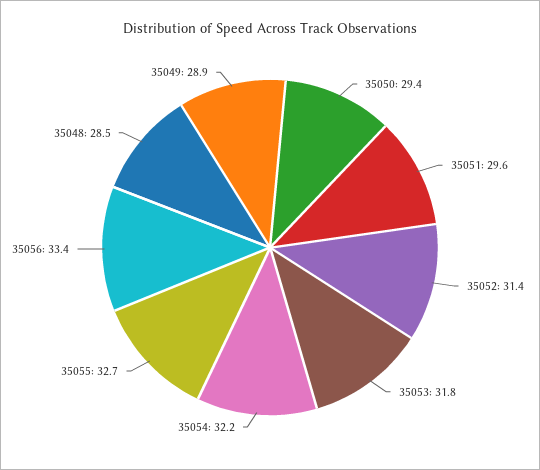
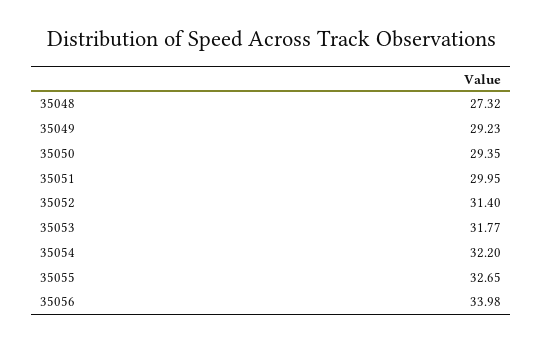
  {
    "35050": 29.35,
-   "35051": 29.6,
+   "35051": 29.95,
    "35052": 31.4,
    "35053": 31.77,
    "35054": 32.2,
    "35055": 32.65,
-   "35056": 33.4,
+   "35056": 33.98,
-   "35048": 28.5,
+   "35048": 27.32,
-   "35049": 28.9
+   "35049": 29.23
  }

